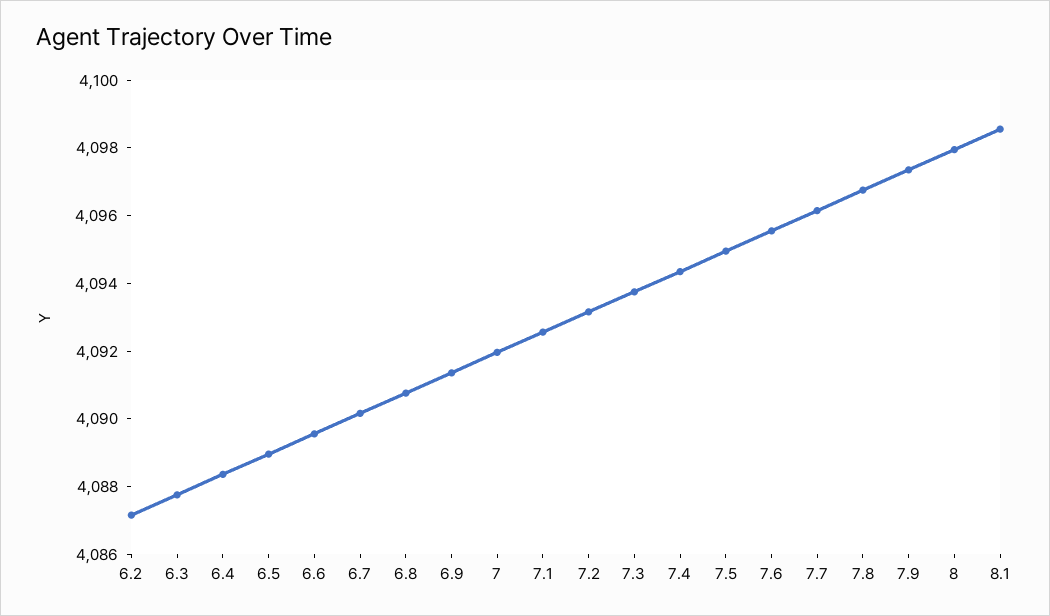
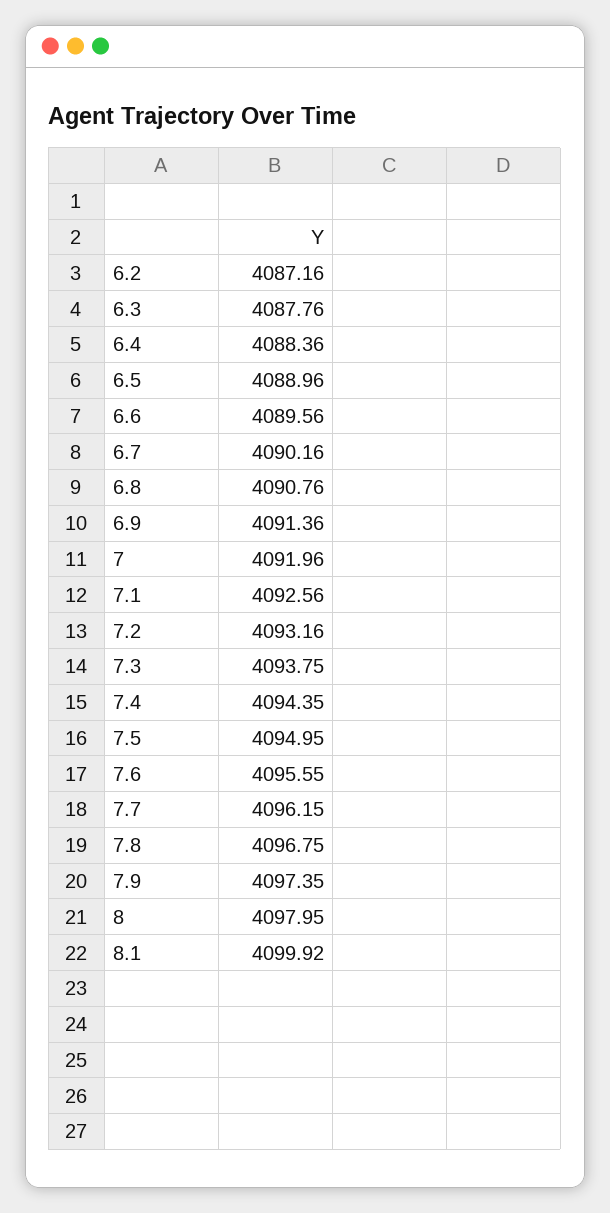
  {
    "6.2": 4087.16,
    "6.3": 4087.76,
    "6.4": 4088.36,
    "6.5": 4088.96,
    "6.6": 4089.56,
    "6.7": 4090.16,
    "6.8": 4090.76,
    "6.9": 4091.36,
    "7": 4091.96,
    "7.1": 4092.56,
    "7.2": 4093.16,
    "7.3": 4093.75,
    "7.4": 4094.35,
    "7.5": 4094.95,
    "7.6": 4095.55,
    "7.7": 4096.15,
    "7.8": 4096.75,
    "7.9": 4097.35,
    "8": 4097.95,
-   "8.1": 4098.5
+   "8.1": 4099.92
  }

